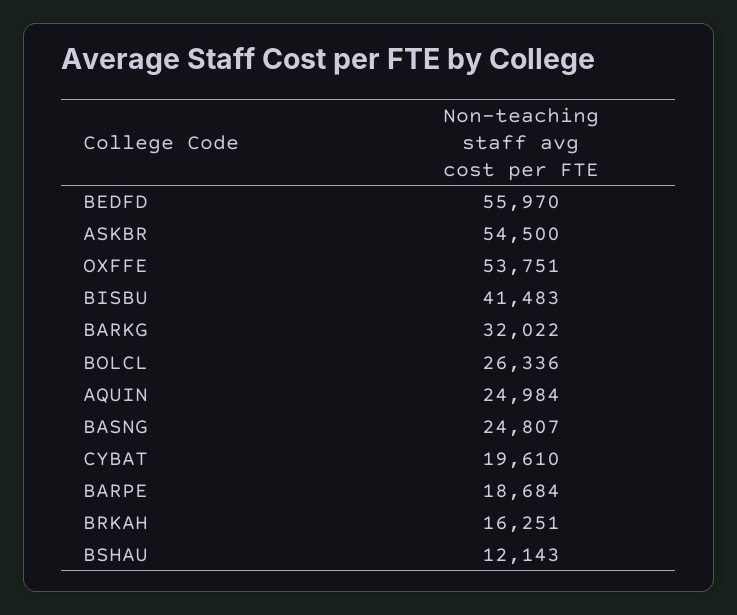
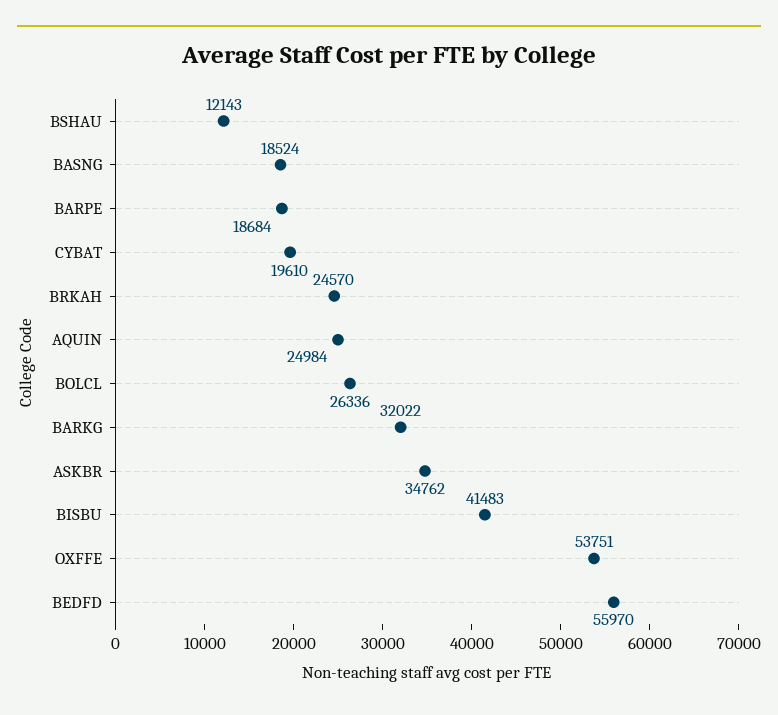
  {
    "BEDFD": 55970,
-   "ASKBR": 54500,
+   "ASKBR": 34762,
    "OXFFE": 53751,
    "BISBU": 41483,
    "BARKG": 32022,
    "BOLCL": 26336,
    "AQUIN": 24984,
-   "BASNG": 24807,
+   "BASNG": 18524,
    "CYBAT": 19610,
    "BARPE": 18684,
-   "BRKAH": 16251,
+   "BRKAH": 24570,
    "BSHAU": 12143
  }

